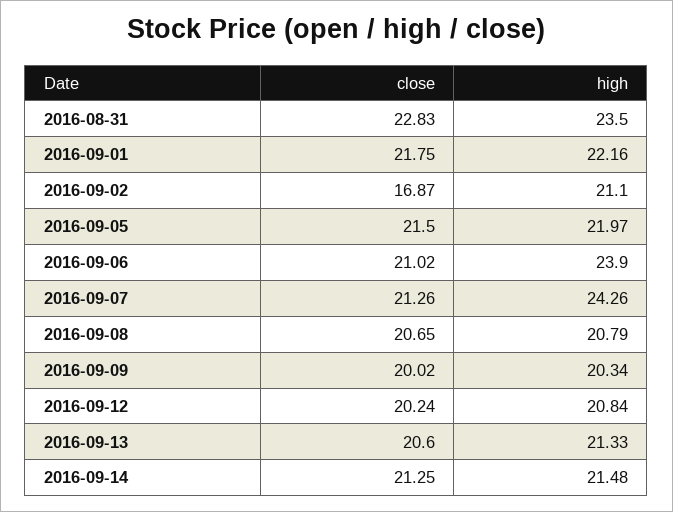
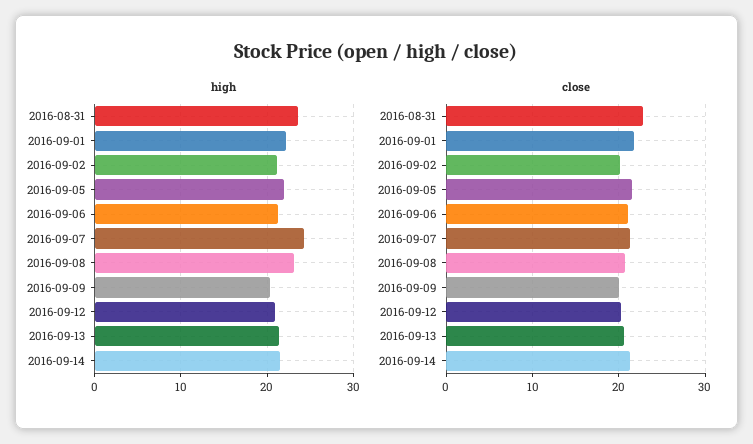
  {
    "close": {
      "2016-08-31": 22.83,
      "2016-09-01": 21.75,
-     "2016-09-02": 16.87,
+     "2016-09-02": 20,
      "2016-09-05": 21.5,
      "2016-09-06": 21.02,
      "2016-09-07": 21.26,
      "2016-09-08": 20.65,
      "2016-09-09": 20.02,
      "2016-09-12": 20.24,
      "2016-09-13": 20.6,
      "2016-09-14": 21.25
    },
    "high": {
      "2016-08-31": 23.5,
      "2016-09-01": 22.16,
      "2016-09-02": 21.1,
      "2016-09-05": 21.97,
-     "2016-09-06": 23.9,
+     "2016-09-06": 21,
      "2016-09-07": 24.26,
-     "2016-09-08": 20.79,
+     "2016-09-08": 23,
      "2016-09-09": 20.34,
      "2016-09-12": 20.84,
      "2016-09-13": 21.33,
      "2016-09-14": 21.48
    }
  }

